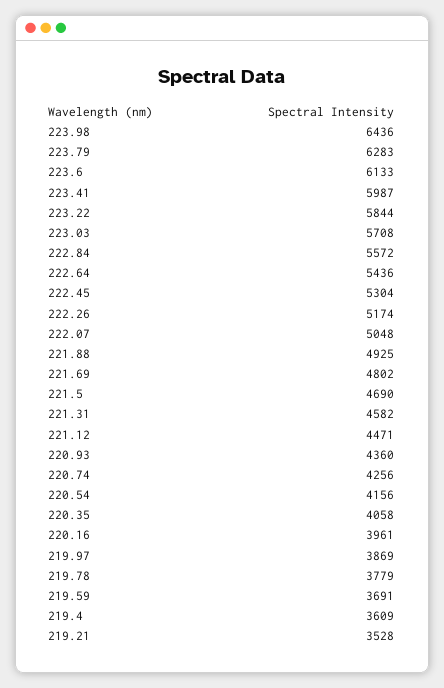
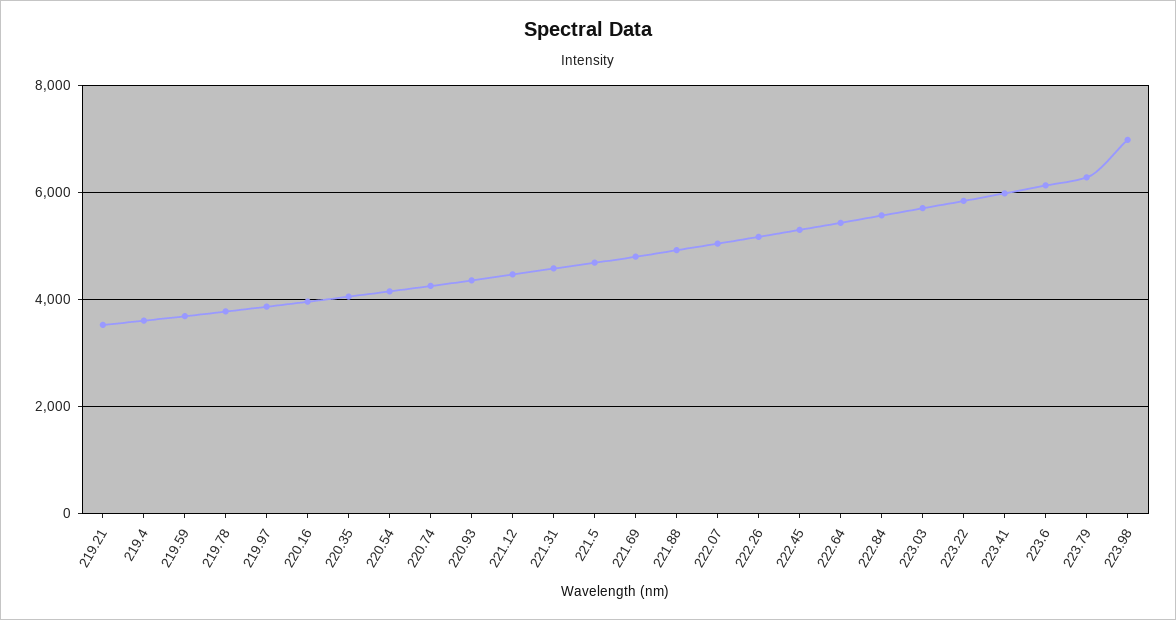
  {
-   "223.98": 6436,
+   "223.98": 7000,
    "223.79": 6283,
    "223.6": 6133,
    "223.41": 5987,
    "223.22": 5844,
    "223.03": 5708,
    "222.84": 5572,
    "222.64": 5436,
    "222.45": 5304,
    "222.26": 5174,
    "222.07": 5048,
    "221.88": 4925,
    "221.69": 4802,
    "221.5": 4690,
    "221.31": 4582,
    "221.12": 4471,
    "220.93": 4360,
    "220.74": 4256,
    "220.54": 4156,
    "220.35": 4058,
    "220.16": 3961,
    "219.97": 3869,
    "219.78": 3779,
    "219.59": 3691,
    "219.4": 3609,
    "219.21": 3528
  }

